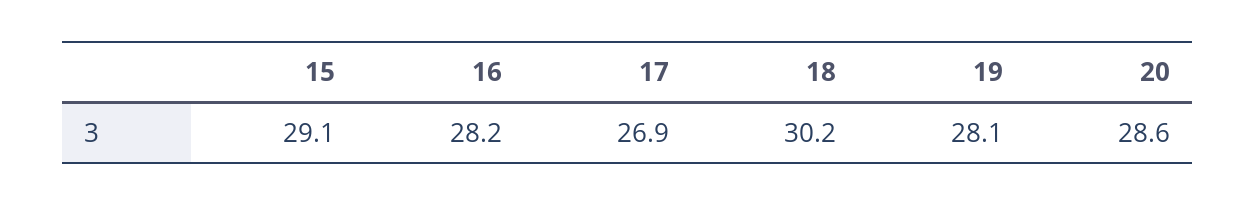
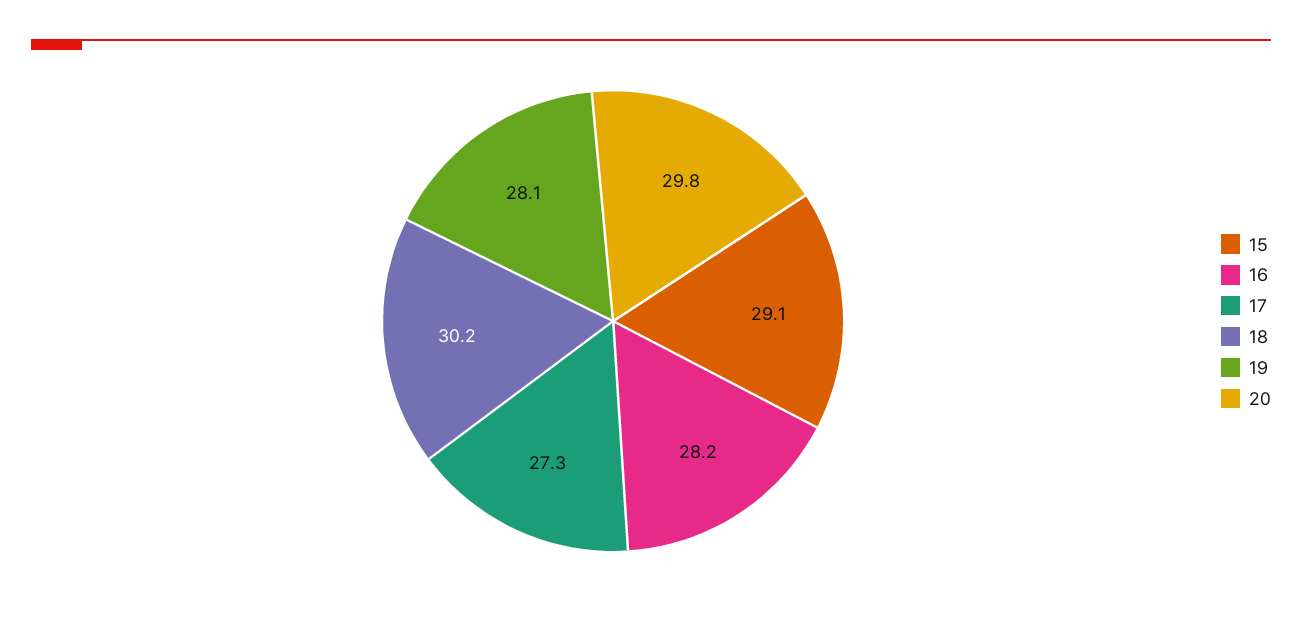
  {
    "15": 29.1,
    "16": 28.2,
-   "17": 26.9,
+   "17": 27.3,
    "18": 30.2,
    "19": 28.1,
-   "20": 28.6
+   "20": 29.8
  }

